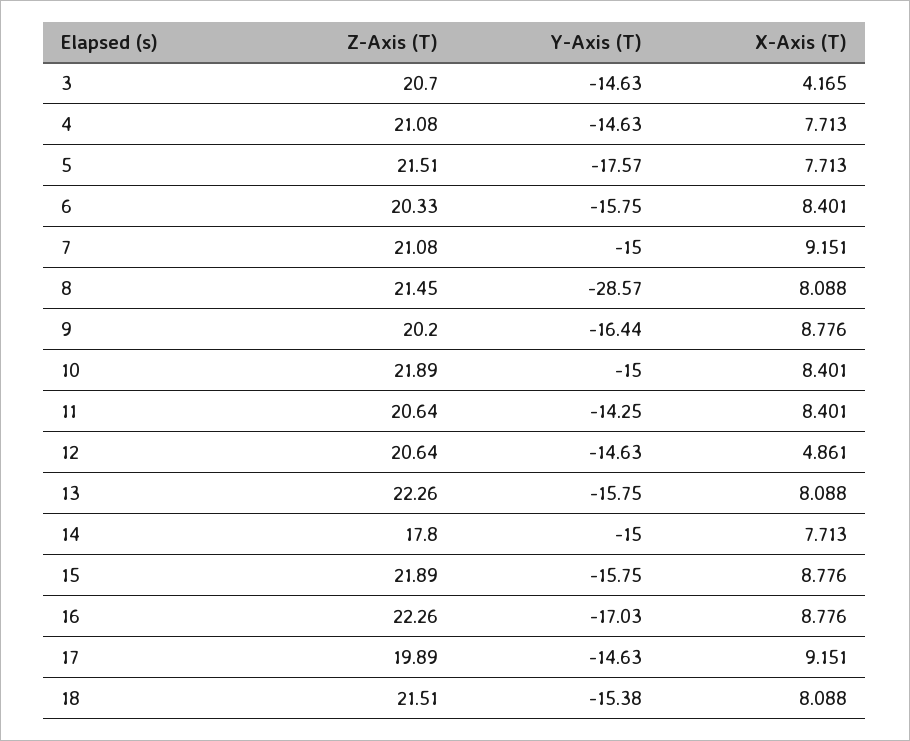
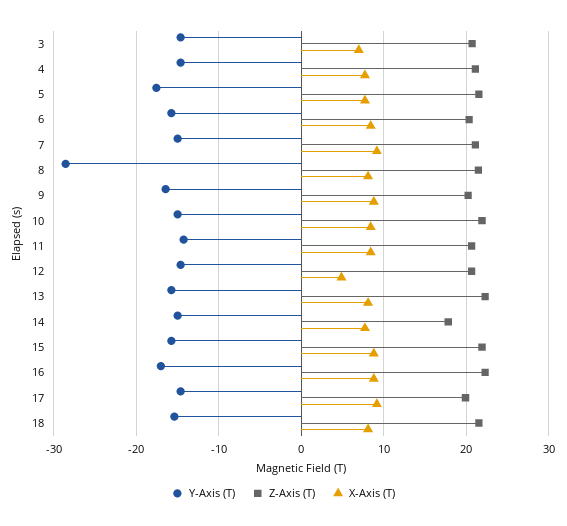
  {
    "Z-Axis (T)": {
      "3": 20.7,
      "4": 21.08,
      "5": 21.51,
      "6": 20.33,
      "7": 21.08,
      "8": 21.45,
      "9": 20.2,
      "10": 21.89,
      "11": 20.64,
      "12": 20.64,
      "13": 22.26,
      "14": 17.8,
      "15": 21.89,
      "16": 22.26,
      "17": 19.89,
      "18": 21.51
    },
    "Y-Axis (T)": {
      "3": -14.63,
      "4": -14.63,
      "5": -17.57,
      "6": -15.75,
      "7": -15,
      "8": -28.57,
      "9": -16.44,
      "10": -15,
      "11": -14.25,
      "12": -14.63,
      "13": -15.75,
      "14": -15,
      "15": -15.75,
      "16": -17.03,
      "17": -14.63,
      "18": -15.38
    },
    "X-Axis (T)": {
-     "3": 4.165,
+     "3": 7,
      "4": 7.713,
      "5": 7.713,
      "6": 8.401,
      "7": 9.151,
      "8": 8.088,
      "9": 8.776,
      "10": 8.401,
      "11": 8.401,
      "12": 4.861,
      "13": 8.088,
      "14": 7.713,
      "15": 8.776,
      "16": 8.776,
      "17": 9.151,
      "18": 8.088
    }
  }

